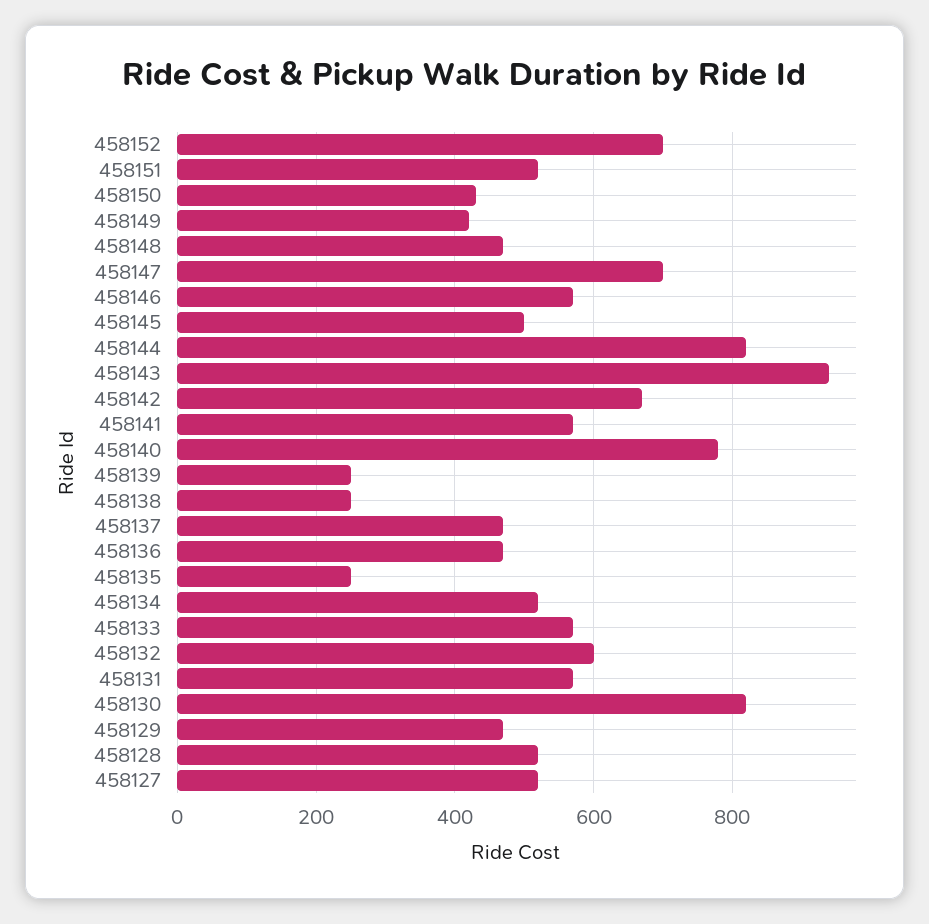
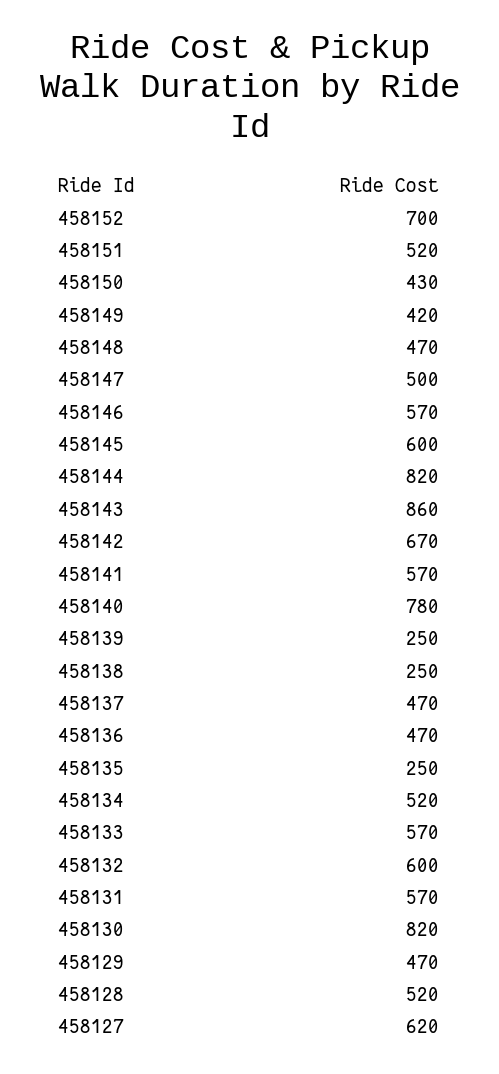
  {
    "458152": 700,
    "458151": 520,
    "458150": 430,
    "458149": 420,
    "458148": 470,
-   "458147": 700,
+   "458147": 500,
    "458146": 570,
-   "458145": 500,
+   "458145": 600,
    "458144": 820,
-   "458143": 940,
+   "458143": 860,
    "458142": 670,
    "458141": 570,
    "458140": 780,
    "458139": 250,
    "458138": 250,
    "458137": 470,
    "458136": 470,
    "458135": 250,
    "458134": 520,
    "458133": 570,
    "458132": 600,
    "458131": 570,
    "458130": 820,
    "458129": 470,
    "458128": 520,
-   "458127": 520
+   "458127": 620
  }

